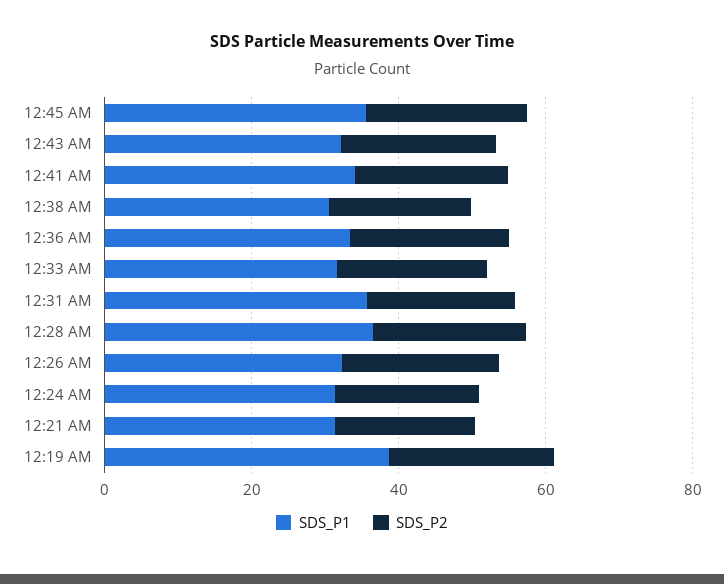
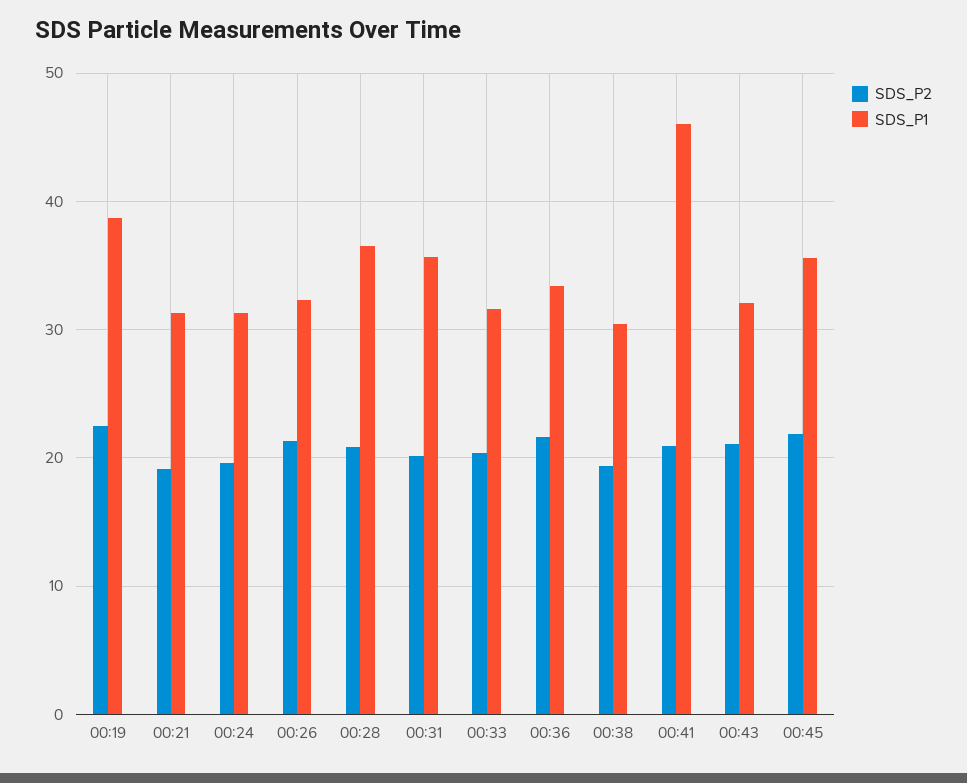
  {
    "SDS_P1": {
      "12:45 AM": 36,
      "12:43 AM": 32,
-     "12:41 AM": 35,
+     "12:41 AM": 46,
      "12:38 AM": 30,
      "12:36 AM": 33,
      "12:33 AM": 32,
      "12:31 AM": 36,
      "12:28 AM": 37,
      "12:26 AM": 32,
      "12:24 AM": 31,
      "12:21 AM": 31,
      "12:19 AM": 39
    },
    "SDS_P2": {
      "12:45 AM": 22,
      "12:43 AM": 21,
      "12:41 AM": 21,
      "12:38 AM": 19,
      "12:36 AM": 22,
      "12:33 AM": 20,
      "12:31 AM": 20,
      "12:28 AM": 21,
      "12:26 AM": 21,
      "12:24 AM": 20,
      "12:21 AM": 19,
      "12:19 AM": 22
    }
  }

